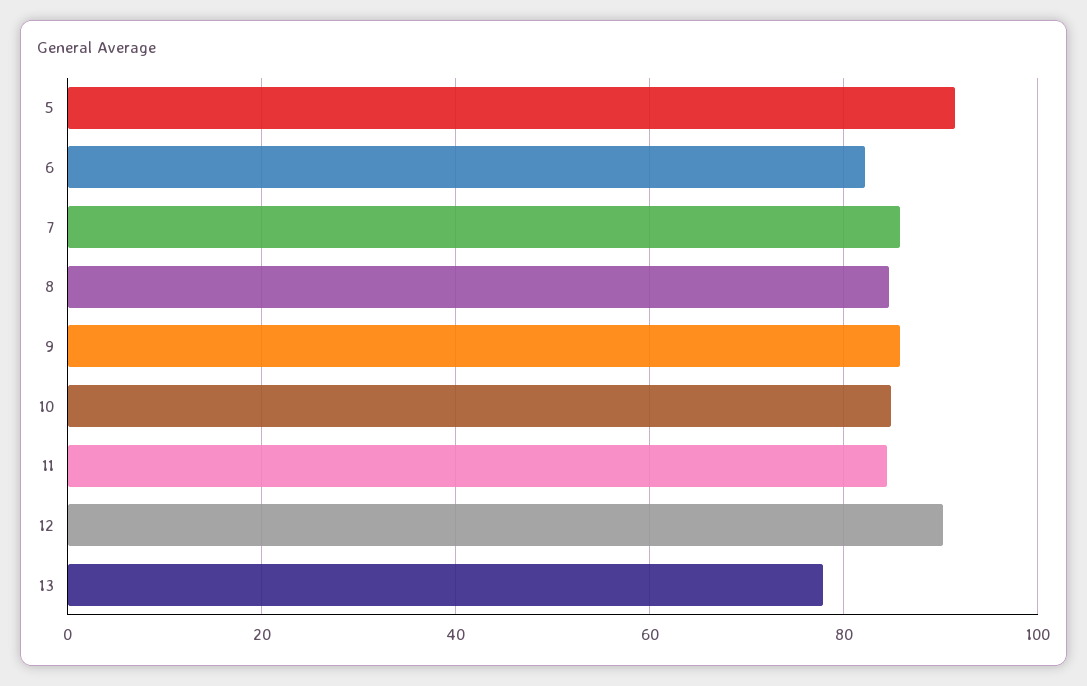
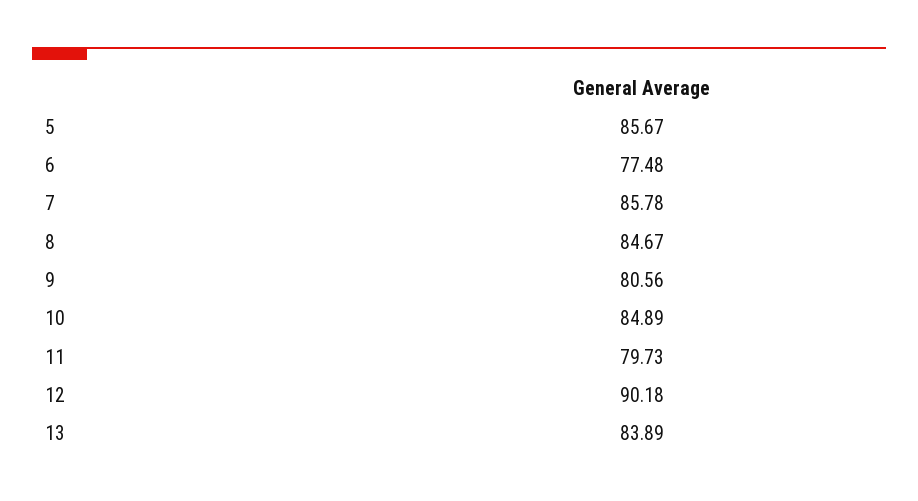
  {
-   "5": 92,
+   "5": 85.67,
-   "6": 82,
+   "6": 77.48,
    "7": 85.78,
    "8": 84.67,
-   "9": 86,
+   "9": 80.56,
    "10": 84.89,
-   "11": 84,
+   "11": 79.73,
    "12": 90.18,
-   "13": 78
+   "13": 83.89
  }

